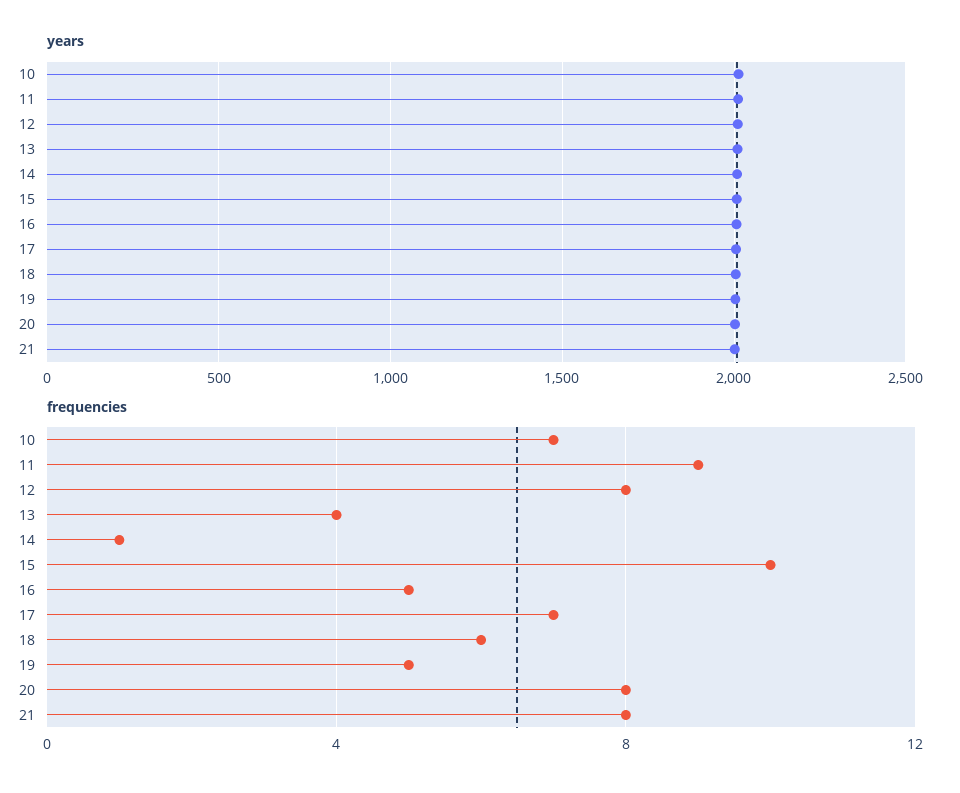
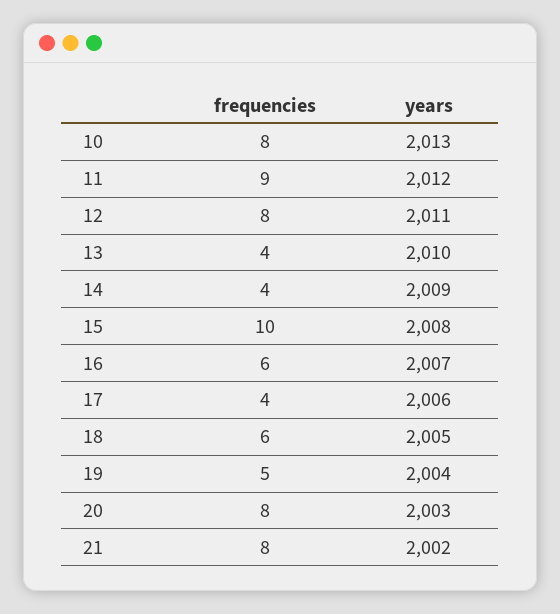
  {
    "years": {
      "10": 2013,
      "11": 2012,
      "12": 2011,
      "13": 2010,
      "14": 2009,
      "15": 2008,
      "16": 2007,
      "17": 2006,
      "18": 2005,
      "19": 2004,
      "20": 2003,
      "21": 2002
    },
    "frequencies": {
-     "10": 7,
+     "10": 8,
      "11": 9,
      "12": 8,
      "13": 4,
-     "14": 1,
+     "14": 4,
      "15": 10,
-     "16": 5,
+     "16": 6,
-     "17": 7,
+     "17": 4,
      "18": 6,
      "19": 5,
      "20": 8,
      "21": 8
    }
  }

